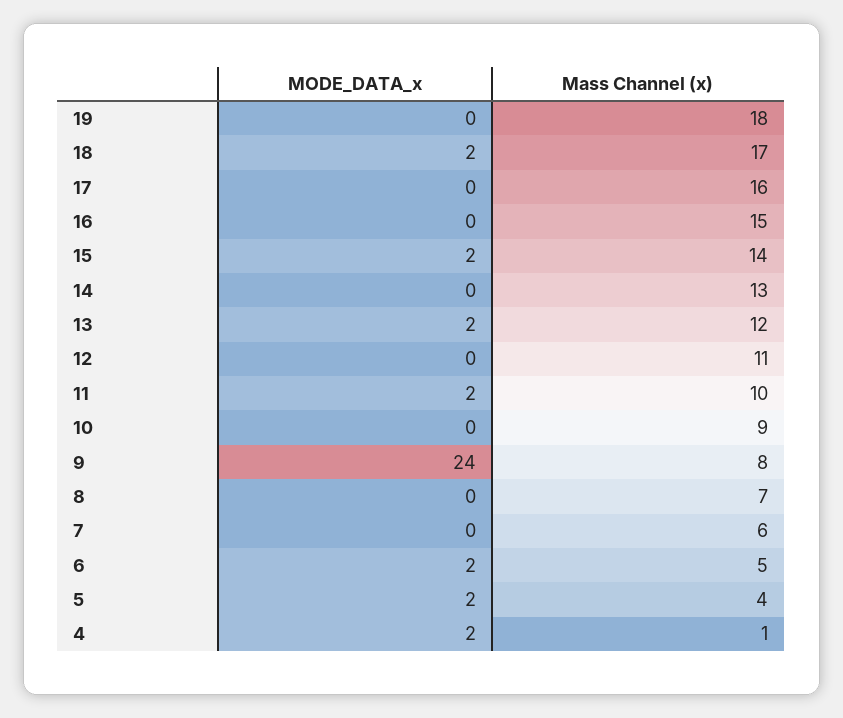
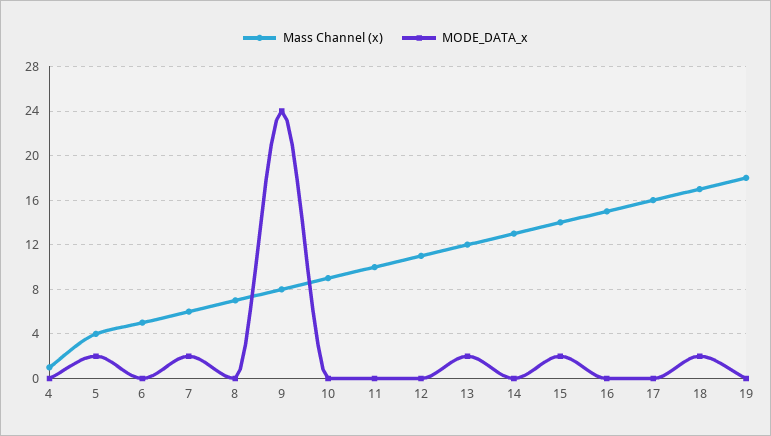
  {
    "MODE_DATA_x": {
      "19": 0,
      "18": 2,
      "17": 0,
      "16": 0,
      "15": 2,
      "14": 0,
      "13": 2,
      "12": 0,
-     "11": 2,
+     "11": 0,
      "10": 0,
      "9": 24,
      "8": 0,
-     "7": 0,
+     "7": 2,
-     "6": 2,
+     "6": 0,
      "5": 2,
-     "4": 2
+     "4": 0
    },
    "Mass Channel (x)": {
      "19": 18,
      "18": 17,
      "17": 16,
      "16": 15,
      "15": 14,
      "14": 13,
      "13": 12,
      "12": 11,
      "11": 10,
      "10": 9,
      "9": 8,
      "8": 7,
      "7": 6,
      "6": 5,
      "5": 4,
      "4": 1
    }
  }

